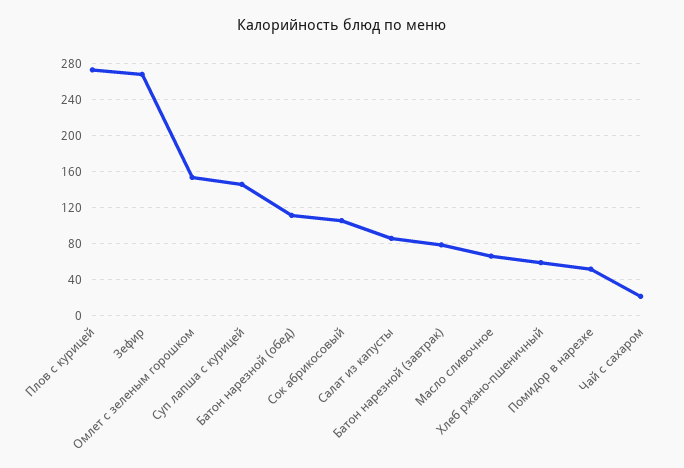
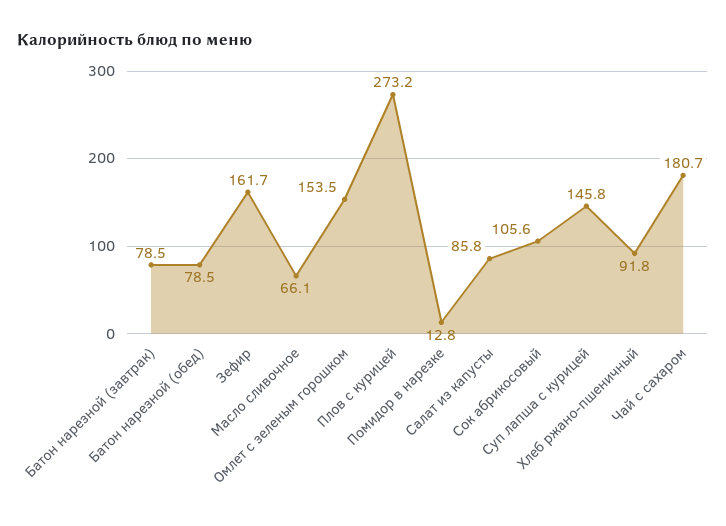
  {
    "Плов с курицей": 273.2,
-   "Зефир": 270,
+   "Зефир": 161.7,
    "Омлет с зеленым горошком": 153.5,
    "Суп лапша с курицей": 145.8,
-   "Батон нарезной (обед)": 110,
+   "Батон нарезной (обед)": 78.5,
    "Сок абрикосовый": 105.6,
    "Салат из капусты": 85.8,
    "Батон нарезной (завтрак)": 78.5,
    "Масло сливочное": 66.1,
-   "Хлеб ржано-пшеничный": 60,
+   "Хлеб ржано-пшеничный": 91.8,
-   "Помидор в нарезке": 50,
+   "Помидор в нарезке": 12.8,
-   "Чай с сахаром": 20
+   "Чай с сахаром": 180.7
  }

